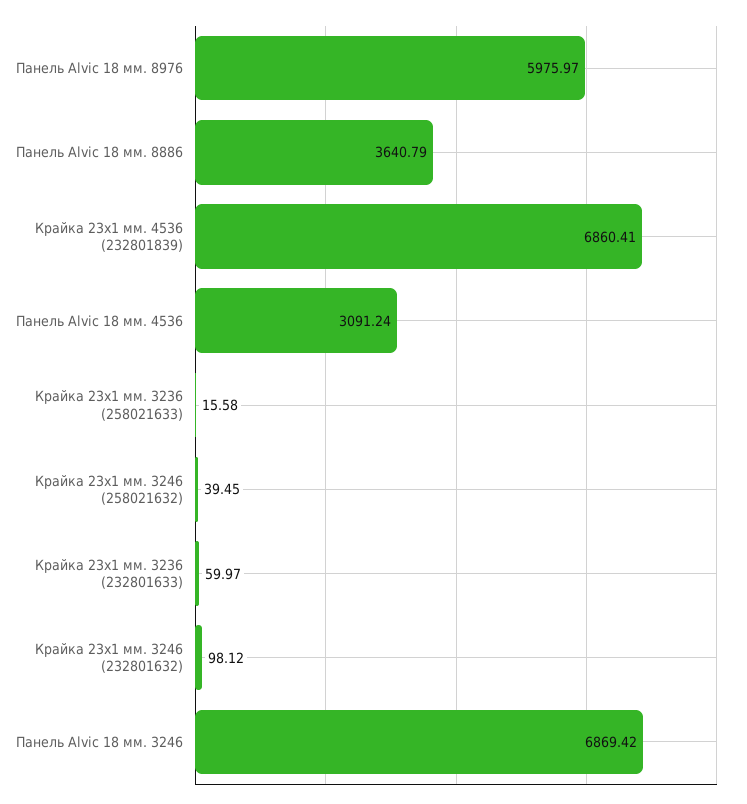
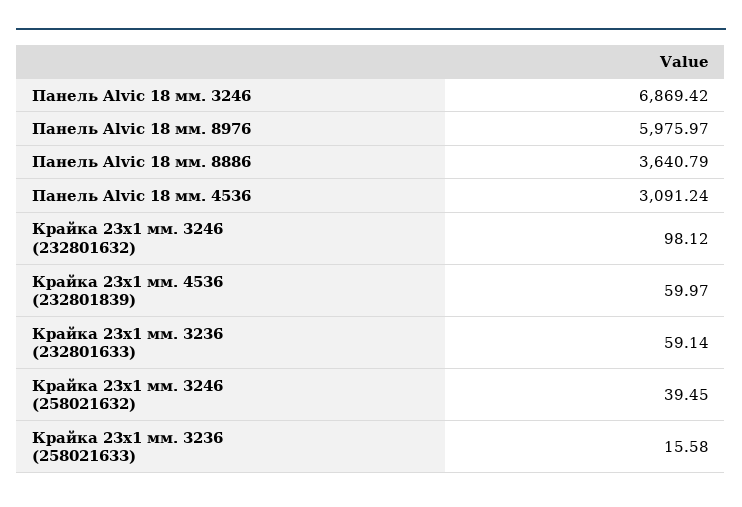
  {
    "Панель Alvic 18 мм. 8976": 5975.97,
    "Панель Alvic 18 мм. 8886": 3640.79,
-   "Крайка 23x1 мм. 4536 (232801839)": 6860.41,
+   "Крайка 23x1 мм. 4536 (232801839)": 59.97,
    "Панель Alvic 18 мм. 4536": 3091.24,
    "Крайка 23x1 мм. 3236 (258021633)": 15.58,
    "Крайка 23x1 мм. 3246 (258021632)": 39.45,
-   "Крайка 23x1 мм. 3236 (232801633)": 59.97,
+   "Крайка 23x1 мм. 3236 (232801633)": 59.14,
    "Крайка 23x1 мм. 3246 (232801632)": 98.12,
    "Панель Alvic 18 мм. 3246": 6869.42
  }

